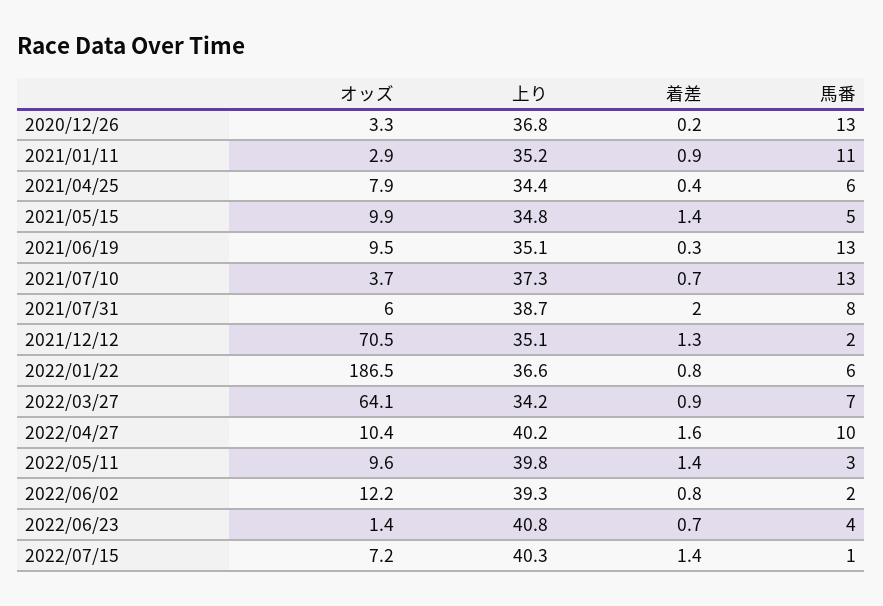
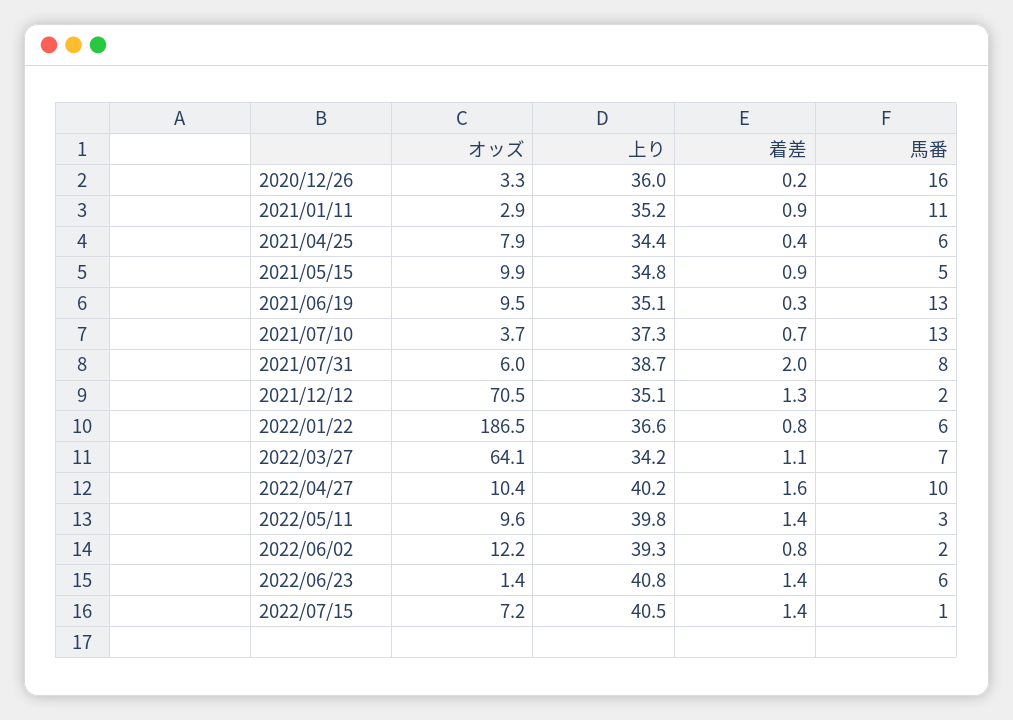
  {
    "オッズ": {
      "2020/12/26": 3.3,
      "2021/01/11": 2.9,
      "2021/04/25": 7.9,
      "2021/05/15": 9.9,
      "2021/06/19": 9.5,
      "2021/07/10": 3.7,
      "2021/07/31": 6,
      "2021/12/12": 70.5,
      "2022/01/22": 186.5,
      "2022/03/27": 64.1,
      "2022/04/27": 10.4,
      "2022/05/11": 9.6,
      "2022/06/02": 12.2,
      "2022/06/23": 1.4,
      "2022/07/15": 7.2
    },
    "上り": {
-     "2020/12/26": 36.8,
+     "2020/12/26": 36,
      "2021/01/11": 35.2,
      "2021/04/25": 34.4,
      "2021/05/15": 34.8,
      "2021/06/19": 35.1,
      "2021/07/10": 37.3,
      "2021/07/31": 38.7,
      "2021/12/12": 35.1,
      "2022/01/22": 36.6,
      "2022/03/27": 34.2,
      "2022/04/27": 40.2,
      "2022/05/11": 39.8,
      "2022/06/02": 39.3,
      "2022/06/23": 40.8,
-     "2022/07/15": 40.3
+     "2022/07/15": 40.5
    },
    "着差": {
      "2020/12/26": 0.2,
      "2021/01/11": 0.9,
      "2021/04/25": 0.4,
-     "2021/05/15": 1.4,
+     "2021/05/15": 0.9,
      "2021/06/19": 0.3,
      "2021/07/10": 0.7,
      "2021/07/31": 2,
      "2021/12/12": 1.3,
      "2022/01/22": 0.8,
-     "2022/03/27": 0.9,
+     "2022/03/27": 1.1,
      "2022/04/27": 1.6,
      "2022/05/11": 1.4,
      "2022/06/02": 0.8,
-     "2022/06/23": 0.7,
+     "2022/06/23": 1.4,
      "2022/07/15": 1.4
    },
    "馬番": {
-     "2020/12/26": 13,
+     "2020/12/26": 16,
      "2021/01/11": 11,
      "2021/04/25": 6,
      "2021/05/15": 5,
      "2021/06/19": 13,
      "2021/07/10": 13,
      "2021/07/31": 8,
      "2021/12/12": 2,
      "2022/01/22": 6,
      "2022/03/27": 7,
      "2022/04/27": 10,
      "2022/05/11": 3,
      "2022/06/02": 2,
-     "2022/06/23": 4,
+     "2022/06/23": 6,
      "2022/07/15": 1
    }
  }

